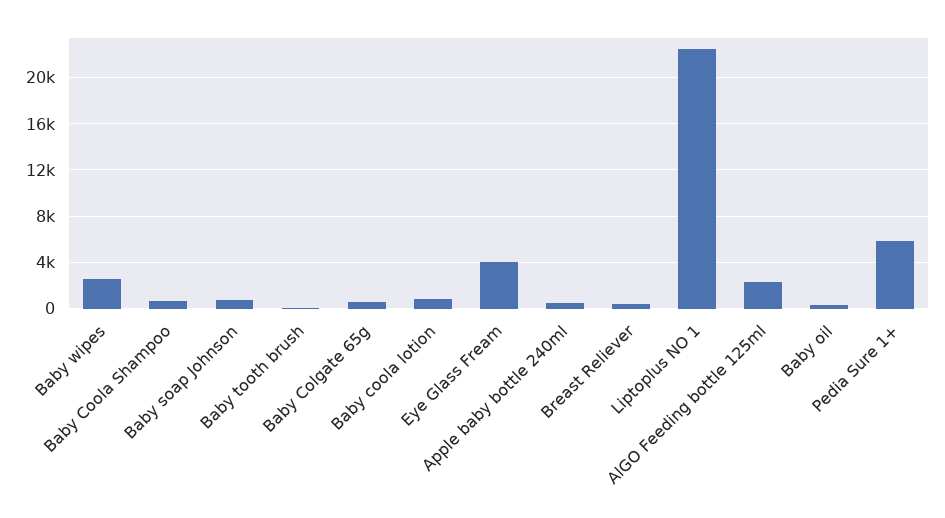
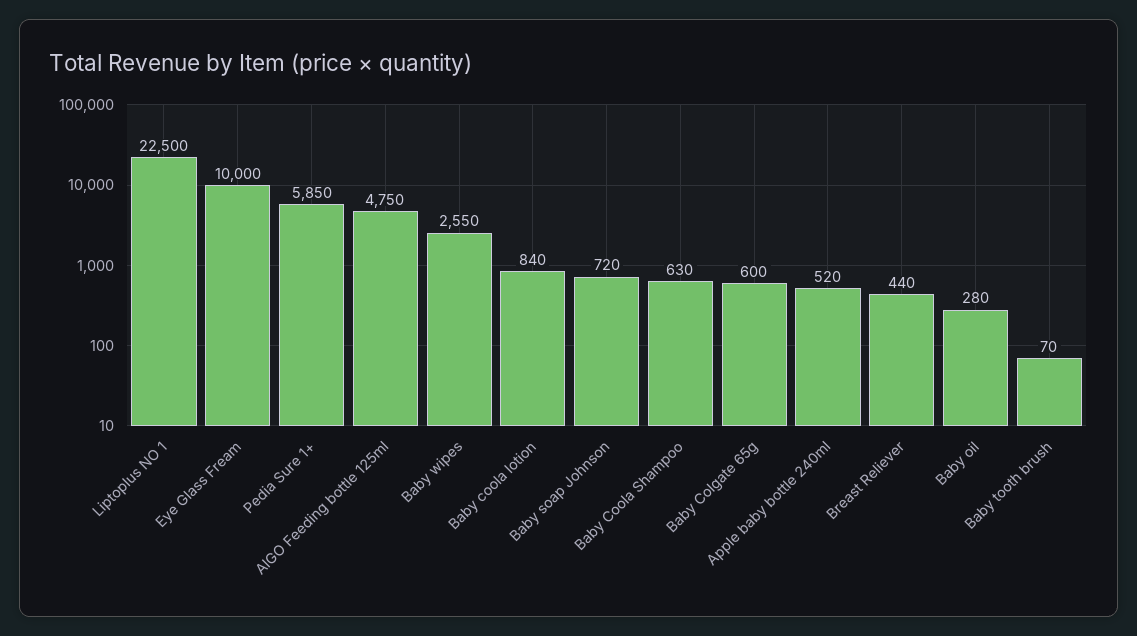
  {
    "Baby wipes": 2550,
    "Baby Coola Shampoo": 630,
    "Baby soap Johnson": 720,
    "Baby tooth brush": 70,
    "Baby Colgate 65g": 600,
    "Baby coola lotion": 840,
-   "Eye Glass Fream": 4000,
+   "Eye Glass Fream": 10000,
    "Apple baby bottle 240ml": 520,
    "Breast Reliever": 440,
    "Liptoplus NO 1": 22500,
-   "AlGO Feeding bottle 125ml": 2000,
+   "AlGO Feeding bottle 125ml": 4750,
    "Baby oil": 280,
    "Pedia Sure 1+": 5850
  }

